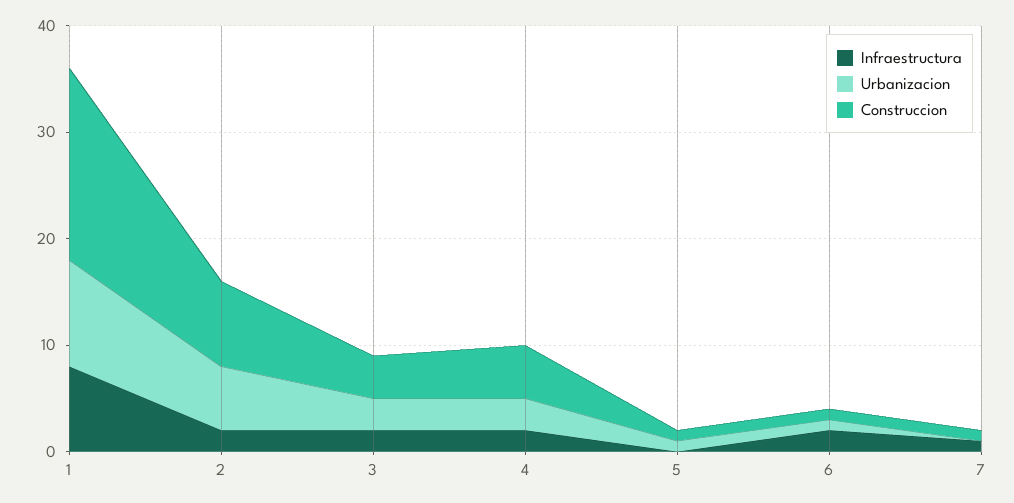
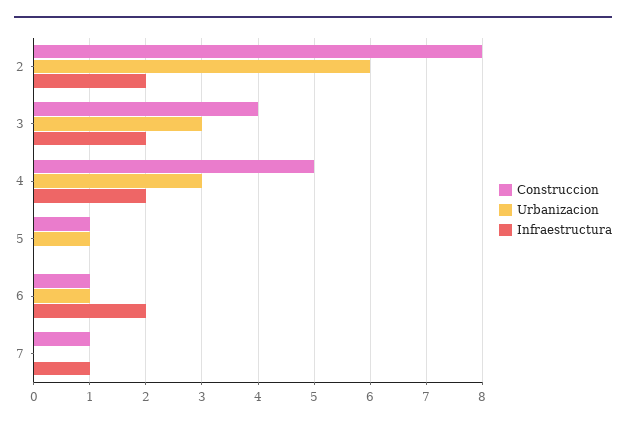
  {
    "Infraestructura": {
-     "1": 8,
      "2": 2,
      "3": 2,
      "4": 2,
      "5": 0,
      "6": 2,
      "7": 1
    },
    "Urbanizacion": {
-     "1": 10,
      "2": 6,
      "3": 3,
      "4": 3,
      "5": 1,
      "6": 1,
      "7": 0
    },
    "Construccion": {
-     "1": 18,
      "2": 8,
      "3": 4,
      "4": 5,
      "5": 1,
      "6": 1,
      "7": 1
    }
  }

